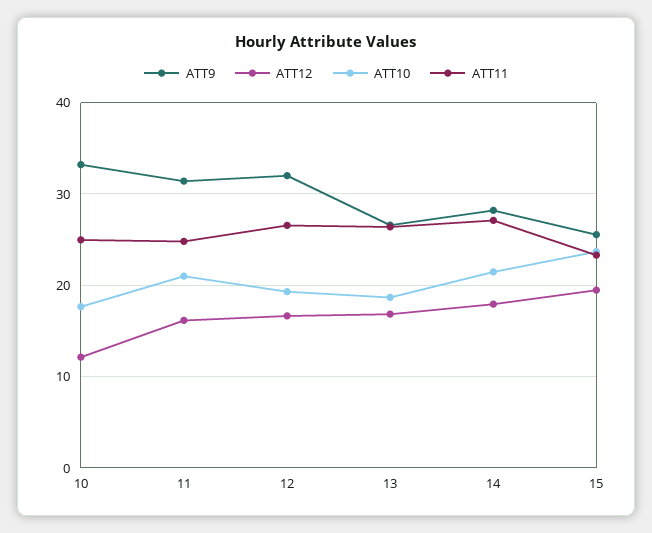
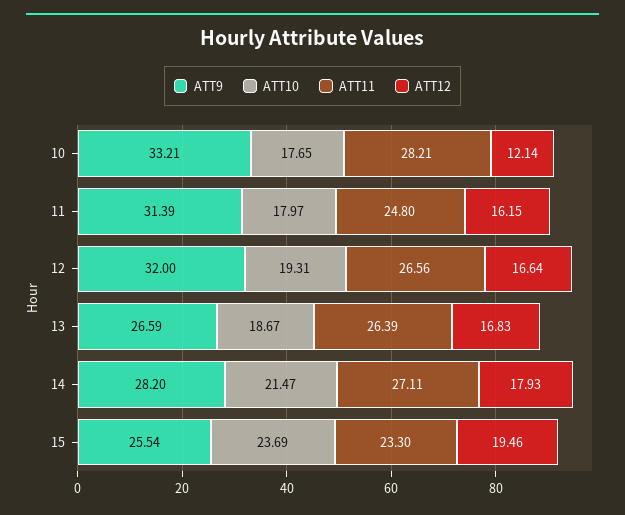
  {
    "ATT9": {
      "10": 33.21,
      "11": 31.39,
      "12": 32,
      "13": 26.59,
      "14": 28.2,
      "15": 25.54
    },
    "ATT12": {
      "10": 12.14,
      "11": 16.15,
      "12": 16.64,
      "13": 16.83,
      "14": 17.93,
      "15": 19.46
    },
    "ATT10": {
      "10": 17.65,
-     "11": 21,
+     "11": 17.97,
      "12": 19.31,
      "13": 18.67,
      "14": 21.47,
      "15": 23.69
    },
    "ATT11": {
-     "10": 25,
+     "10": 28.21,
      "11": 24.8,
      "12": 26.56,
      "13": 26.39,
      "14": 27.11,
      "15": 23.3
    }
  }

